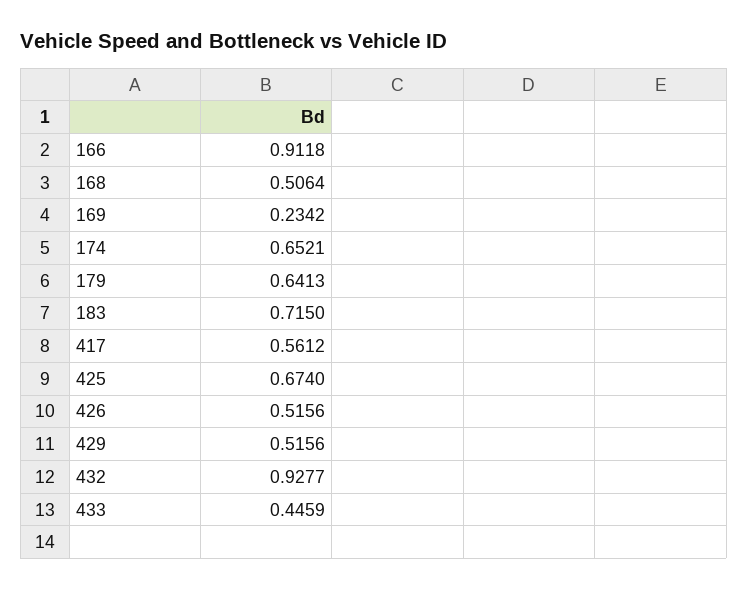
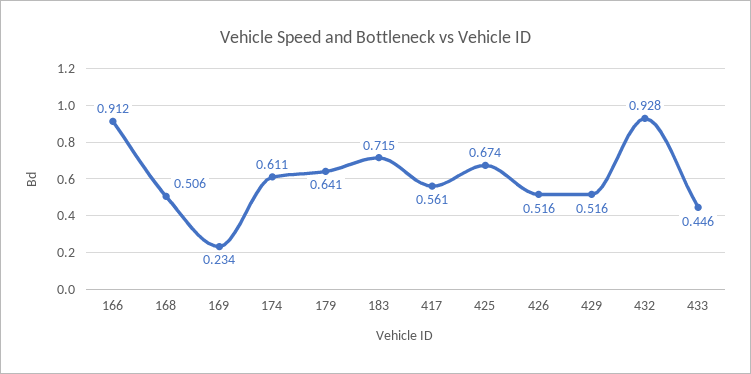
  {
    "166": 0.9118,
    "168": 0.5064,
    "169": 0.2342,
-   "174": 0.6521,
+   "174": 0.611,
    "179": 0.6413,
    "183": 0.715,
    "417": 0.5612,
    "425": 0.674,
    "426": 0.5156,
    "429": 0.5156,
    "432": 0.9277,
    "433": 0.4459
  }

